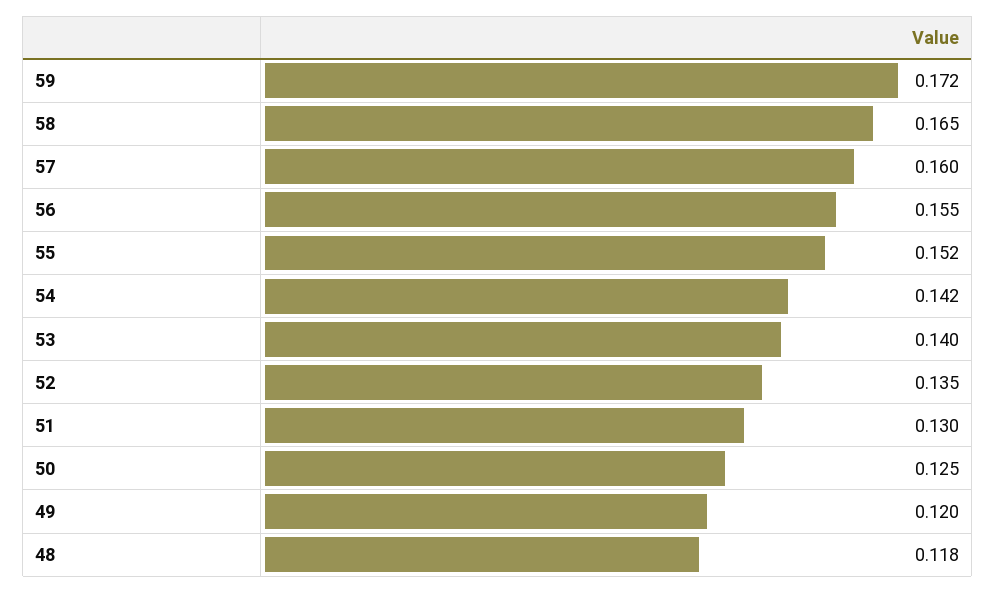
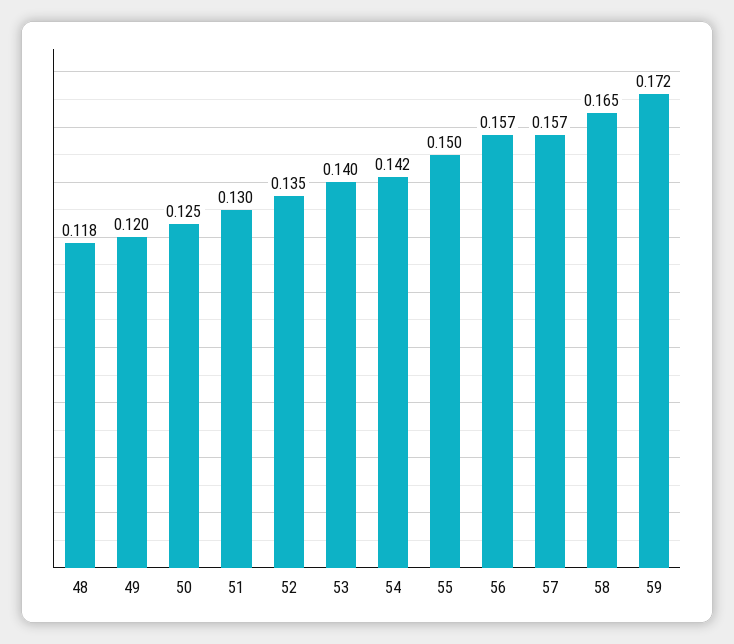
  {
    "59": 0.172,
    "58": 0.165,
-   "57": 0.16,
+   "57": 0.157,
-   "56": 0.155,
+   "56": 0.157,
-   "55": 0.152,
+   "55": 0.15,
    "54": 0.142,
    "53": 0.14,
    "52": 0.135,
    "51": 0.13,
    "50": 0.125,
    "49": 0.12,
    "48": 0.118
  }

